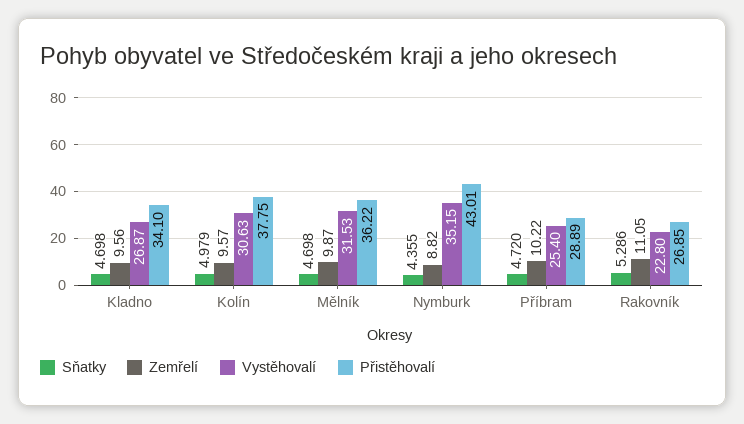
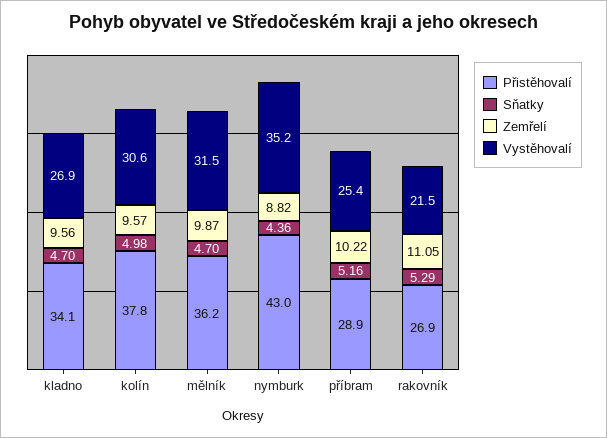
  {
    "Sňatky": {
      "Kladno": 4.698,
      "Kolín": 4.979,
      "Mělník": 4.698,
      "Nymburk": 4.355,
-     "Příbram": 4.72,
+     "Příbram": 5.16,
      "Rakovník": 5.286
    },
    "Zemřelí": {
      "Kladno": 9.56,
      "Kolín": 9.57,
      "Mělník": 9.87,
      "Nymburk": 8.82,
      "Příbram": 10.22,
      "Rakovník": 11.05
    },
    "Vystěhovalí": {
      "Kladno": 26.87,
      "Kolín": 30.63,
      "Mělník": 31.53,
      "Nymburk": 35.15,
      "Příbram": 25.4,
-     "Rakovník": 22.8
+     "Rakovník": 21.5
    },
    "Přistěhovalí": {
      "Kladno": 34.1,
      "Kolín": 37.75,
      "Mělník": 36.22,
      "Nymburk": 43.01,
      "Příbram": 28.89,
      "Rakovník": 26.85
    }
  }

